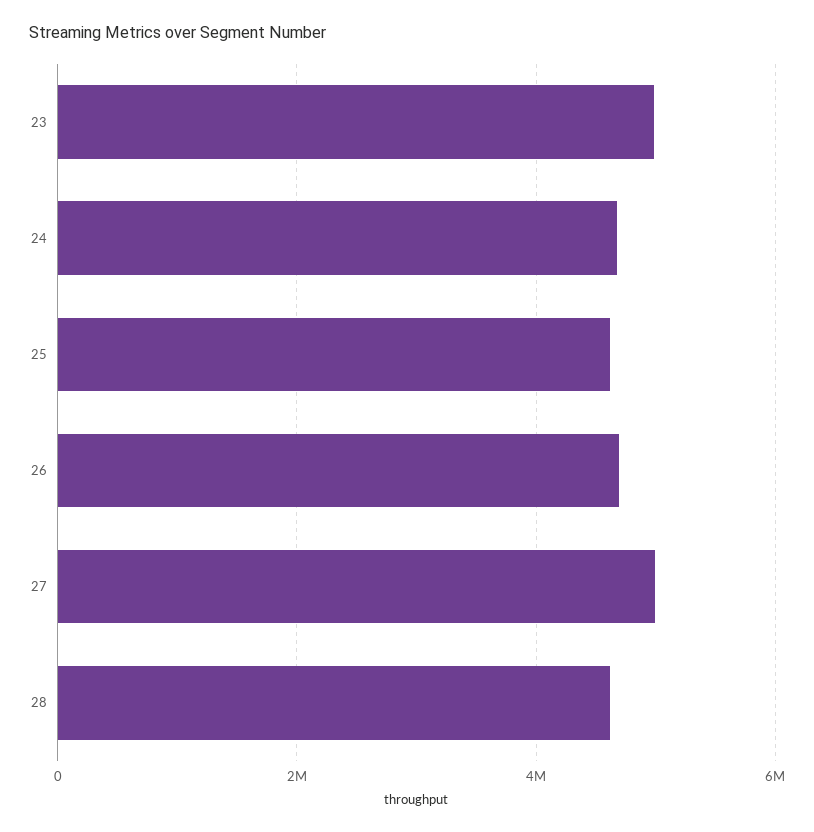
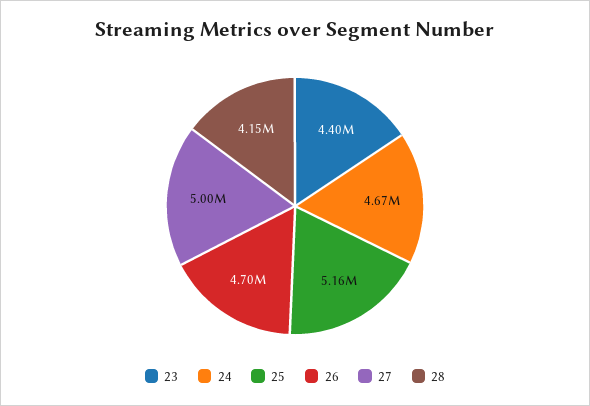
  {
-   "23": 5000000,
+   "23": 4400000,
    "24": 4670000,
-   "25": 4600000,
+   "25": 5160000,
    "26": 4700000,
    "27": 5000000,
-   "28": 4600000
+   "28": 4150000
  }

